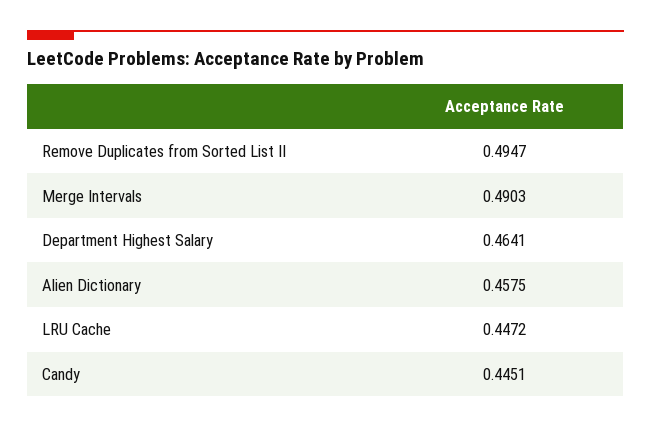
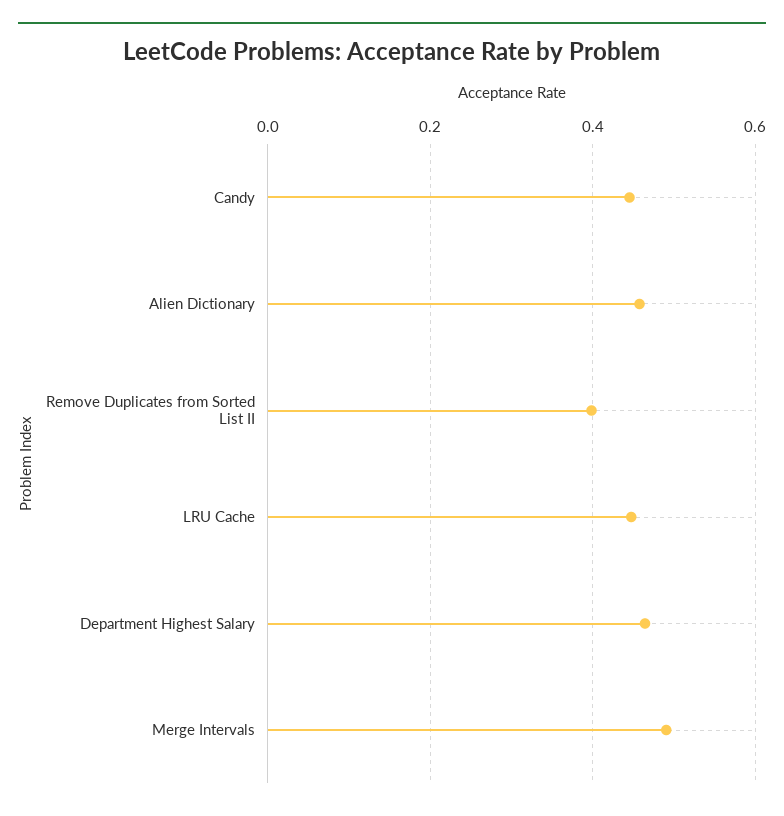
  {
-   "Remove Duplicates from Sorted List II": 0.4947,
+   "Remove Duplicates from Sorted List II": 0.4,
    "Merge Intervals": 0.4903,
    "Department Highest Salary": 0.4641,
    "Alien Dictionary": 0.4575,
    "LRU Cache": 0.4472,
    "Candy": 0.4451
  }

